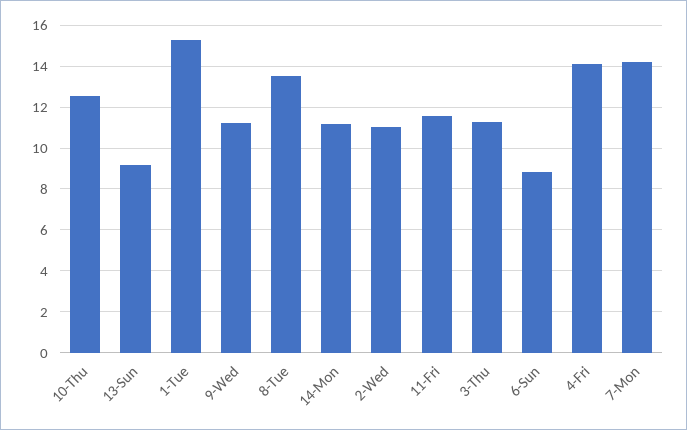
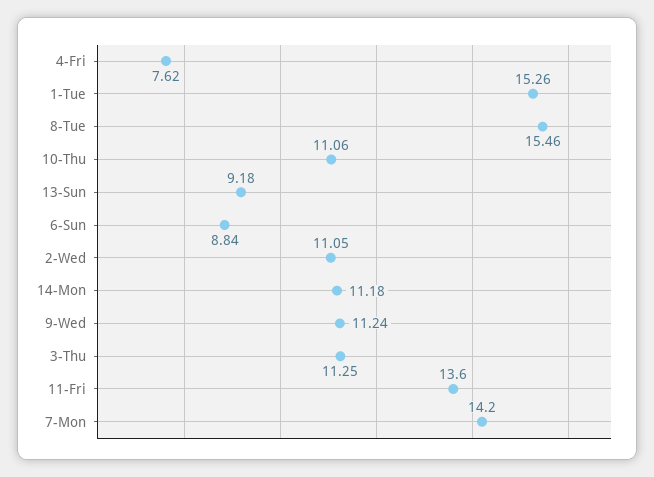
  {
-   "10-Thu": 12.5,
+   "10-Thu": 11.06,
    "13-Sun": 9.18,
    "1-Tue": 15.26,
    "9-Wed": 11.24,
-   "8-Tue": 13.5,
+   "8-Tue": 15.46,
    "14-Mon": 11.18,
    "2-Wed": 11.05,
-   "11-Fri": 11.5,
+   "11-Fri": 13.6,
    "3-Thu": 11.25,
    "6-Sun": 8.84,
-   "4-Fri": 14,
+   "4-Fri": 7.62,
    "7-Mon": 14.2
  }

